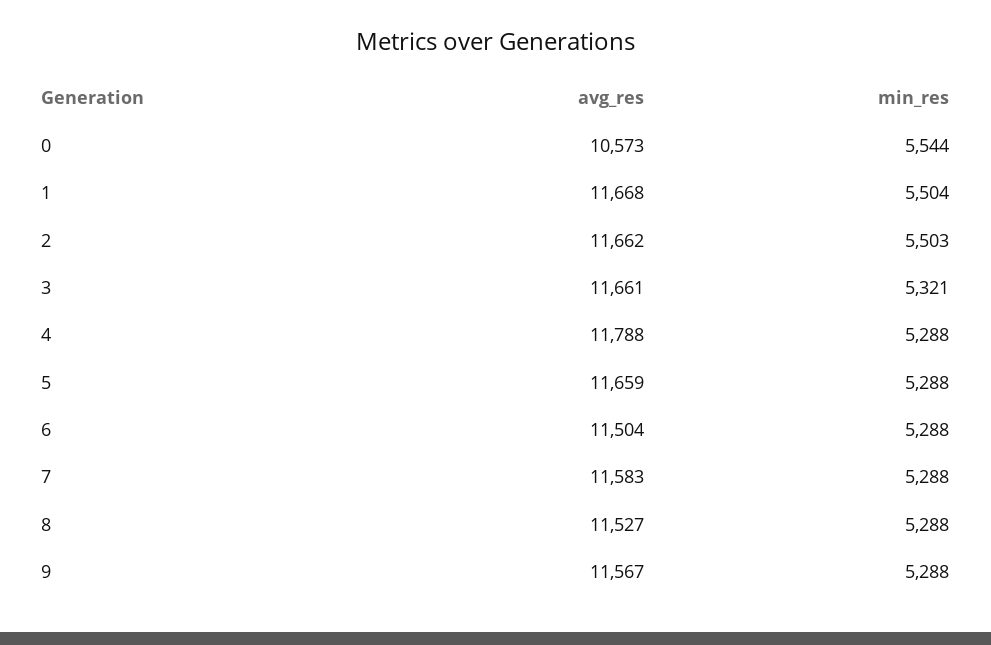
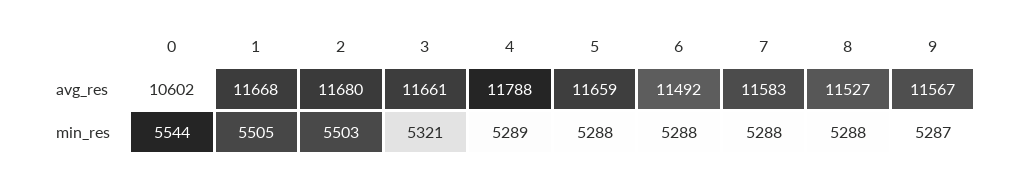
  {
    "avg_res": {
-     "0": 10573,
+     "0": 10602,
      "1": 11668,
-     "2": 11662,
+     "2": 11680,
      "3": 11661,
      "4": 11788,
      "5": 11659,
-     "6": 11504,
+     "6": 11492,
      "7": 11583,
      "8": 11527,
      "9": 11567
    },
    "min_res": {
      "0": 5544,
-     "1": 5504,
+     "1": 5505,
      "2": 5503,
      "3": 5321,
-     "4": 5288,
+     "4": 5289,
      "5": 5288,
      "6": 5288,
      "7": 5288,
      "8": 5288,
-     "9": 5288
+     "9": 5287
    }
  }

